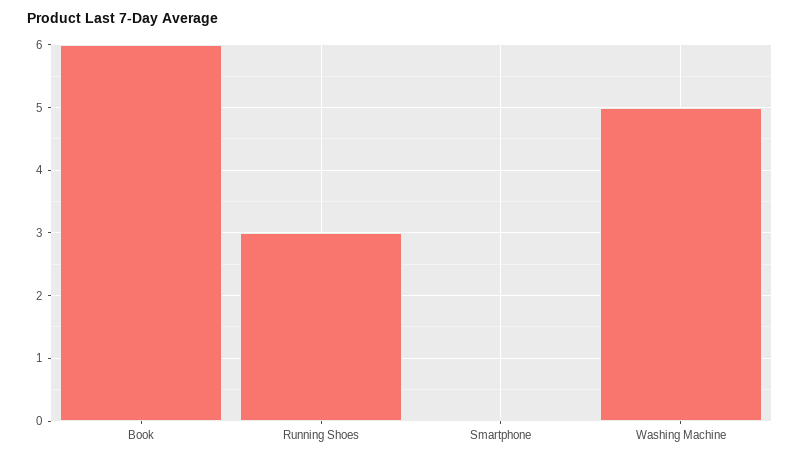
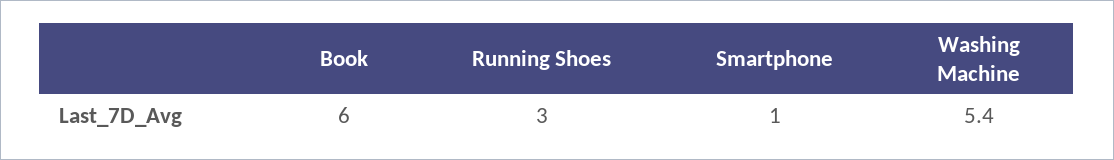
  {
    "Book": 6,
    "Running Shoes": 3,
-   "Smartphone": 0,
+   "Smartphone": 1,
-   "Washing Machine": 5
+   "Washing Machine": 5.4
  }

